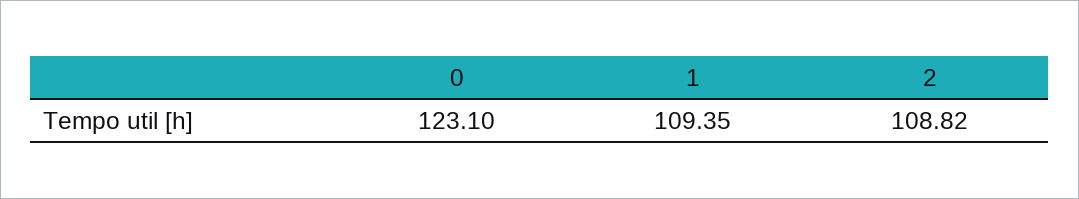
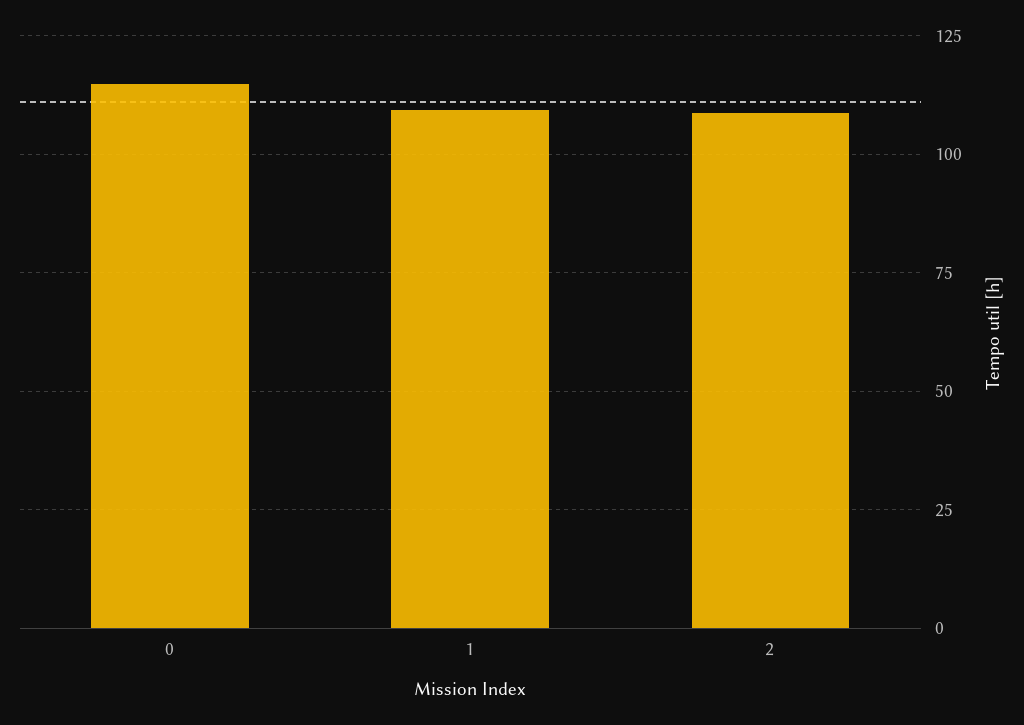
  {
-   "0": 123.1,
+   "0": 115,
    "1": 109.35,
    "2": 108.82
  }

